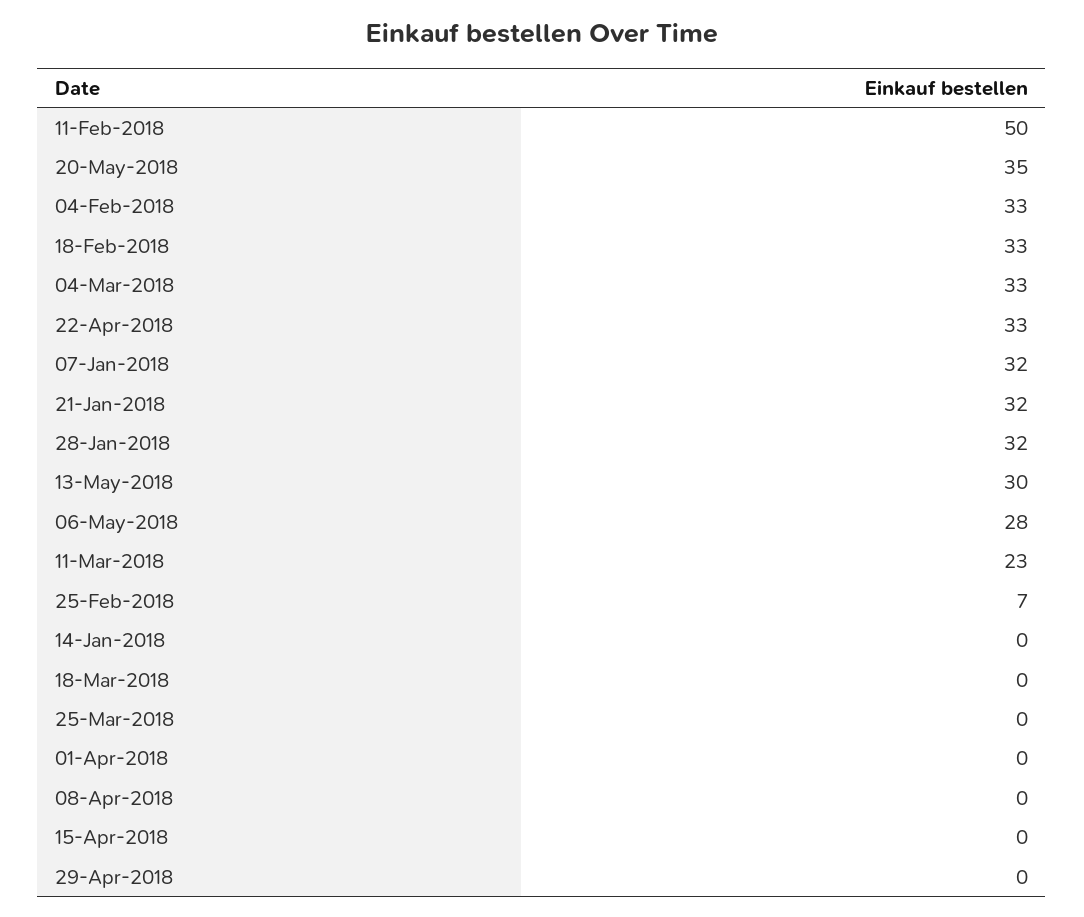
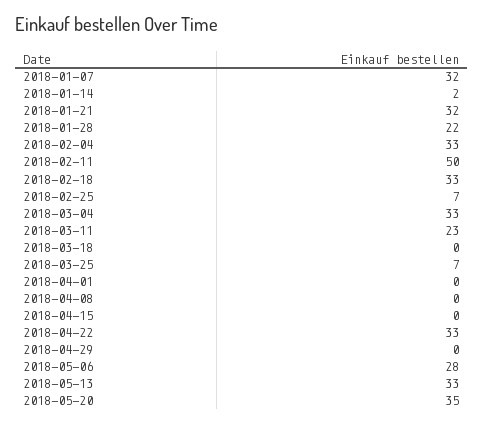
  {
    "11-Feb-2018": 50,
    "20-May-2018": 35,
    "04-Feb-2018": 33,
    "18-Feb-2018": 33,
    "04-Mar-2018": 33,
    "22-Apr-2018": 33,
    "07-Jan-2018": 32,
    "21-Jan-2018": 32,
-   "28-Jan-2018": 32,
+   "28-Jan-2018": 22,
-   "13-May-2018": 30,
+   "13-May-2018": 33,
    "06-May-2018": 28,
    "11-Mar-2018": 23,
    "25-Feb-2018": 7,
-   "14-Jan-2018": 0,
+   "14-Jan-2018": 2,
    "18-Mar-2018": 0,
-   "25-Mar-2018": 0,
+   "25-Mar-2018": 7,
    "01-Apr-2018": 0,
    "08-Apr-2018": 0,
    "15-Apr-2018": 0,
    "29-Apr-2018": 0
  }

